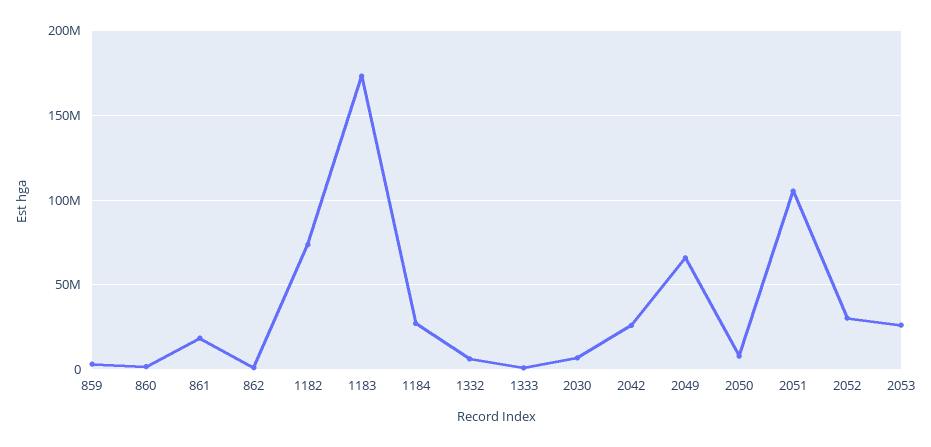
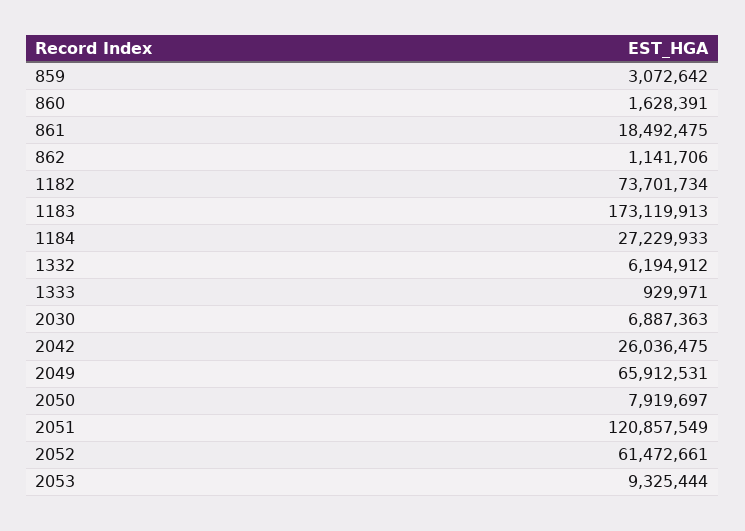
  {
    "859": 3072642,
    "860": 1628391,
    "861": 18492475,
    "862": 1141706,
    "1182": 73701734,
    "1183": 173119913,
    "1184": 27229933,
    "1332": 6194912,
    "1333": 929971,
    "2030": 6887363,
    "2042": 26036475,
    "2049": 65912531,
    "2050": 7919697,
-   "2051": 105000000,
+   "2051": 120857549,
-   "2052": 30000000,
+   "2052": 61472661,
-   "2053": 25000000
+   "2053": 9325444
  }

